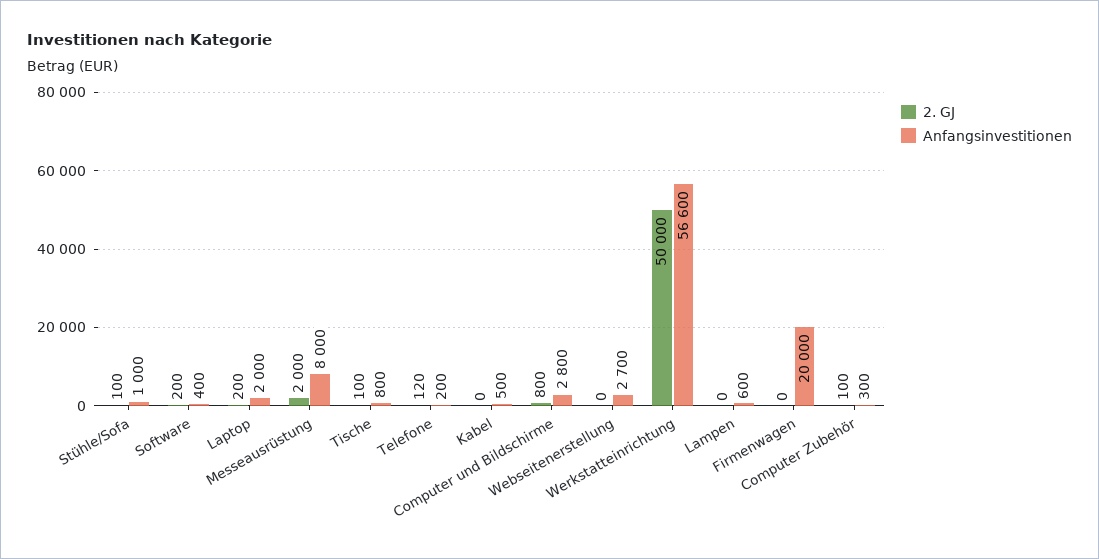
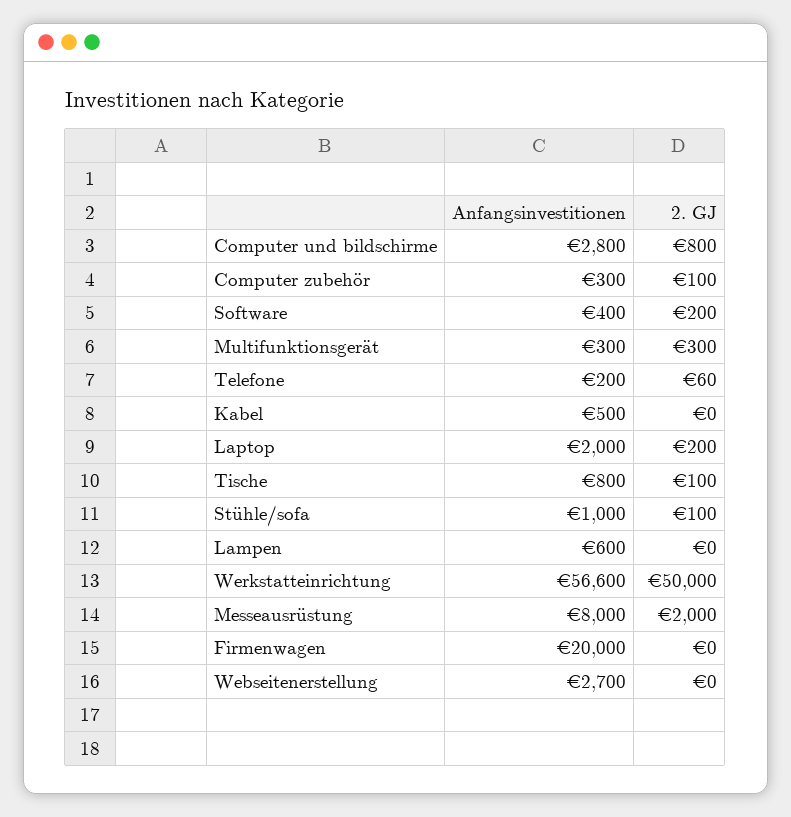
  {
    "2. GJ": {
      "Stühle/Sofa": 100,
      "Software": 200,
      "Laptop": 200,
      "Messeausrüstung": 2000,
      "Tische": 100,
-     "Telefone": 120,
+     "Telefone": 60,
      "Kabel": 0,
      "Computer und Bildschirme": 800,
      "Webseitenerstellung": 0,
      "Werkstatteinrichtung": 50000,
      "Lampen": 0,
      "Firmenwagen": 0,
-     "Computer Zubehör": 100
+     "Computer Zubehör": 100,
+     "Multifunktionsgerät": 300
    },
    "Anfangsinvestitionen": {
      "Stühle/Sofa": 1000,
      "Software": 400,
      "Laptop": 2000,
      "Messeausrüstung": 8000,
      "Tische": 800,
      "Telefone": 200,
      "Kabel": 500,
      "Computer und Bildschirme": 2800,
      "Webseitenerstellung": 2700,
      "Werkstatteinrichtung": 56600,
      "Lampen": 600,
      "Firmenwagen": 20000,
-     "Computer Zubehör": 300
+     "Computer Zubehör": 300,
+     "Multifunktionsgerät": 300
    }
  }

